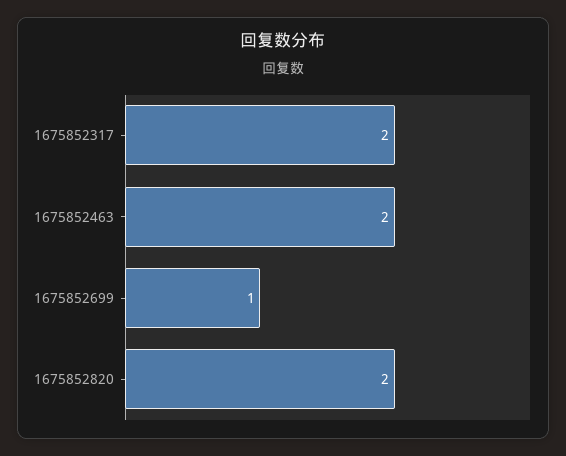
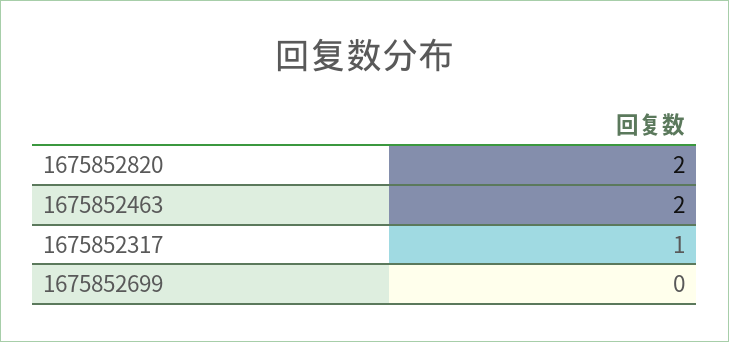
  {
-   "1675852317": 2,
+   "1675852317": 1,
    "1675852463": 2,
-   "1675852699": 1,
+   "1675852699": 0,
    "1675852820": 2
  }

